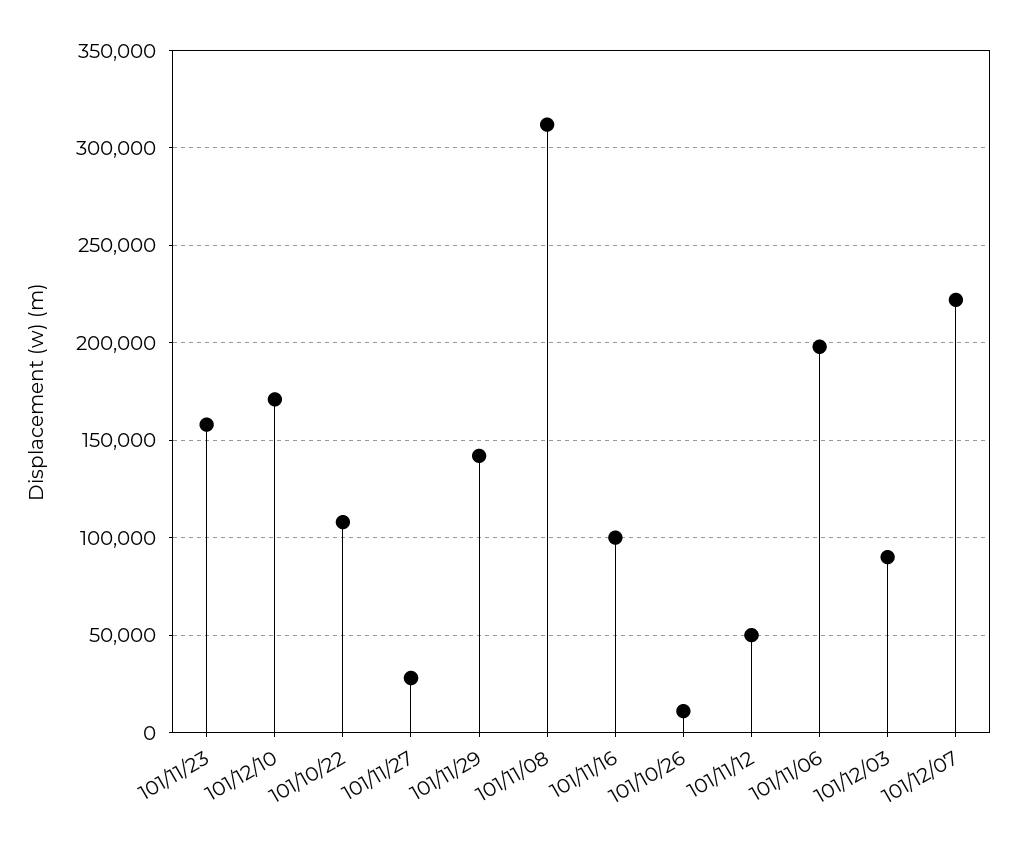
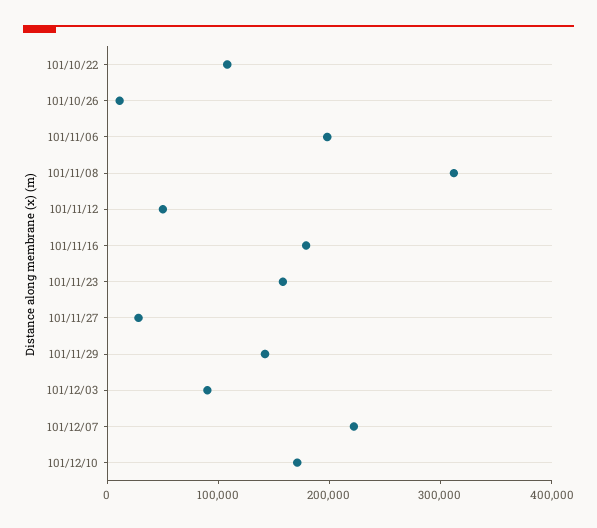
  {
    "101/11/23": 160000,
    "101/12/10": 170000,
    "101/10/22": 110000,
    "101/11/27": 30000,
    "101/11/29": 140000,
    "101/11/08": 310000,
-   "101/11/16": 100000,
+   "101/11/16": 180000,
    "101/10/26": 10000,
    "101/11/12": 50000,
    "101/11/06": 200000,
    "101/12/03": 90000,
    "101/12/07": 220000
  }

